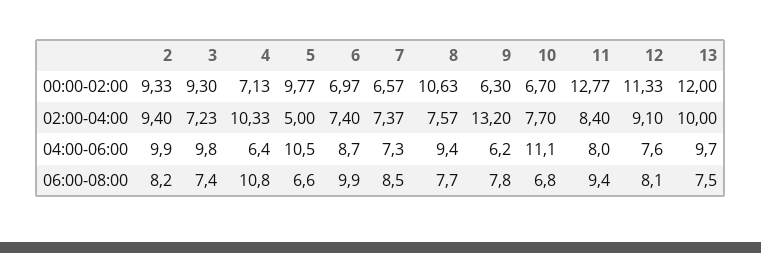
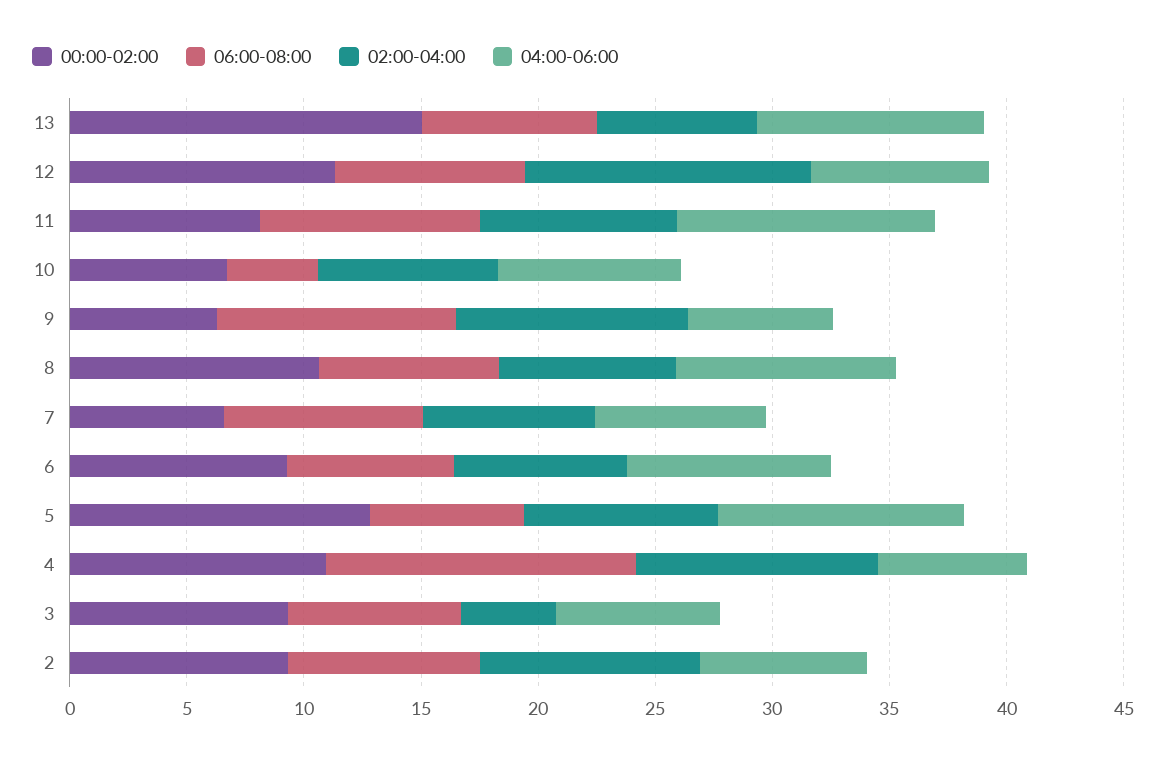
  {
    "00:00-02:00": {
      "2": 9.33,
      "3": 9.3,
-     "4": 7.13,
+     "4": 11,
-     "5": 9.77,
+     "5": 13,
-     "6": 6.97,
+     "6": 9,
      "7": 6.57,
      "8": 10.63,
      "9": 6.3,
      "10": 6.7,
-     "11": 12.77,
+     "11": 8,
      "12": 11.33,
-     "13": 12
+     "13": 15
    },
    "02:00-04:00": {
      "2": 9.4,
-     "3": 7.23,
+     "3": 4,
      "4": 10.33,
-     "5": 5,
+     "5": 8,
      "6": 7.4,
      "7": 7.37,
      "8": 7.57,
-     "9": 13.2,
+     "9": 10,
      "10": 7.7,
      "11": 8.4,
-     "12": 9.1,
+     "12": 12,
-     "13": 10
+     "13": 7
    },
    "04:00-06:00": {
-     "2": 9.9,
+     "2": 7,
-     "3": 9.8,
+     "3": 7,
      "4": 6.4,
      "5": 10.5,
      "6": 8.7,
      "7": 7.3,
      "8": 9.4,
      "9": 6.2,
-     "10": 11.1,
+     "10": 8,
-     "11": 8,
+     "11": 11,
      "12": 7.6,
      "13": 9.7
    },
    "06:00-08:00": {
      "2": 8.2,
      "3": 7.4,
-     "4": 10.8,
+     "4": 13,
      "5": 6.6,
-     "6": 9.9,
+     "6": 7,
      "7": 8.5,
      "8": 7.7,
-     "9": 7.8,
+     "9": 10,
-     "10": 6.8,
+     "10": 4,
      "11": 9.4,
      "12": 8.1,
      "13": 7.5
    }
  }

